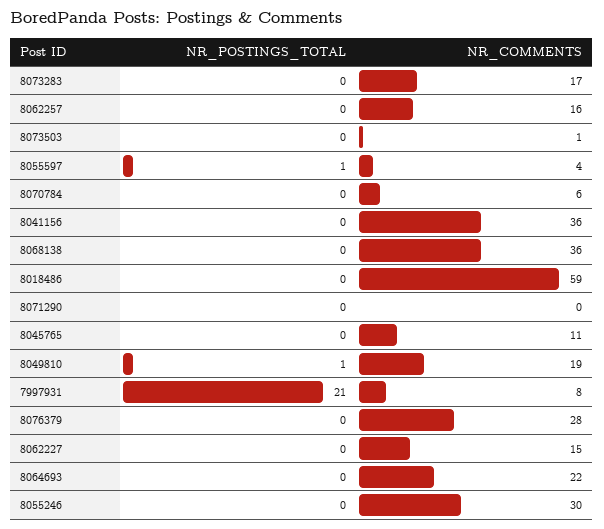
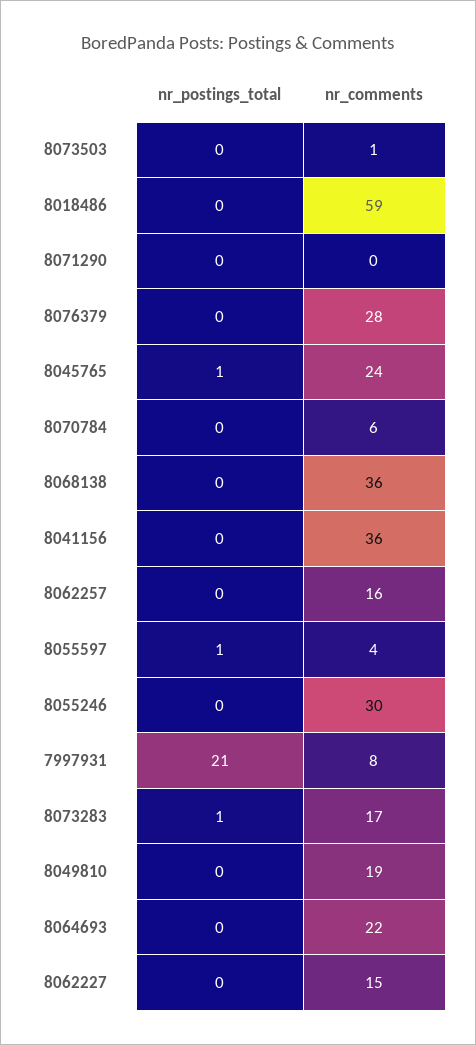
  {
    "NR_POSTINGS_TOTAL": {
-     "8073283": 0,
+     "8073283": 1,
      "8062257": 0,
      "8073503": 0,
      "8055597": 1,
      "8070784": 0,
      "8041156": 0,
      "8068138": 0,
      "8018486": 0,
      "8071290": 0,
-     "8045765": 0,
+     "8045765": 1,
-     "8049810": 1,
+     "8049810": 0,
      "7997931": 21,
      "8076379": 0,
      "8062227": 0,
      "8064693": 0,
      "8055246": 0
    },
    "NR_COMMENTS": {
      "8073283": 17,
      "8062257": 16,
      "8073503": 1,
      "8055597": 4,
      "8070784": 6,
      "8041156": 36,
      "8068138": 36,
      "8018486": 59,
      "8071290": 0,
-     "8045765": 11,
+     "8045765": 24,
      "8049810": 19,
      "7997931": 8,
      "8076379": 28,
      "8062227": 15,
      "8064693": 22,
      "8055246": 30
    }
  }

